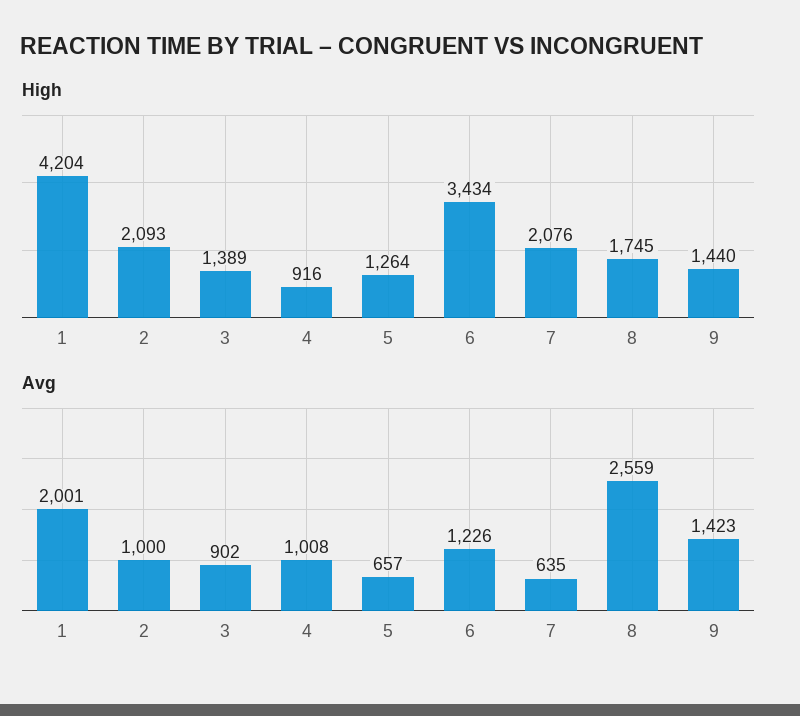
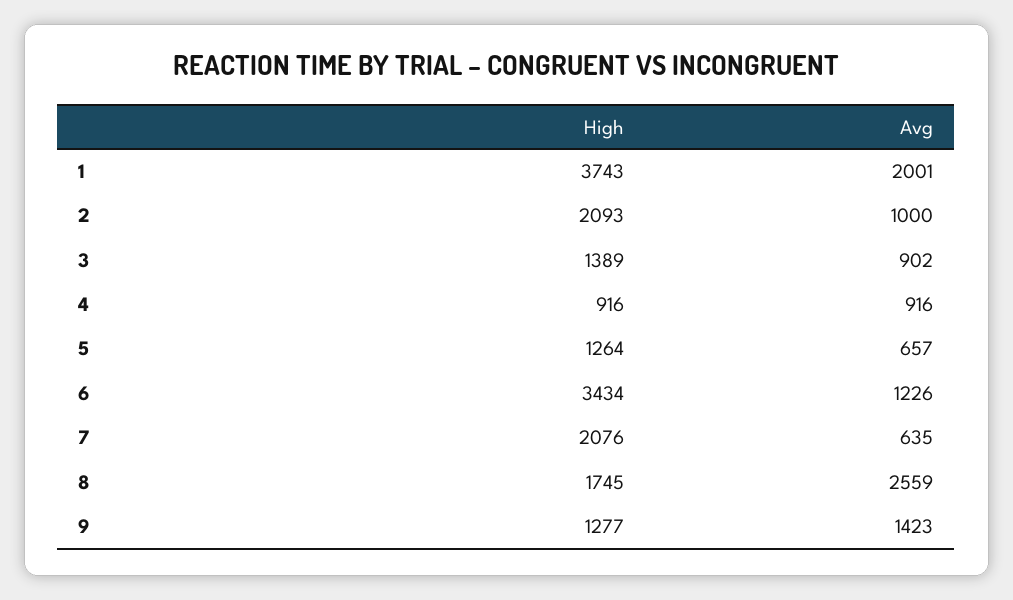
  {
    "High": {
-     "1": 4204,
+     "1": 3743,
      "2": 2093,
      "3": 1389,
      "4": 916,
      "5": 1264,
      "6": 3434,
      "7": 2076,
      "8": 1745,
-     "9": 1440
+     "9": 1277
    },
    "Avg": {
      "1": 2001,
      "2": 1000,
      "3": 902,
-     "4": 1008,
+     "4": 916,
      "5": 657,
      "6": 1226,
      "7": 635,
      "8": 2559,
      "9": 1423
    }
  }

